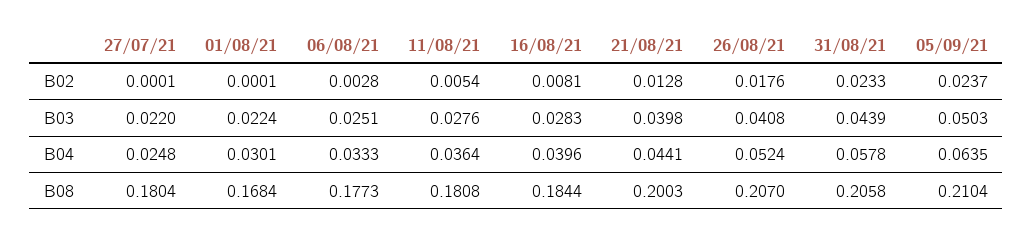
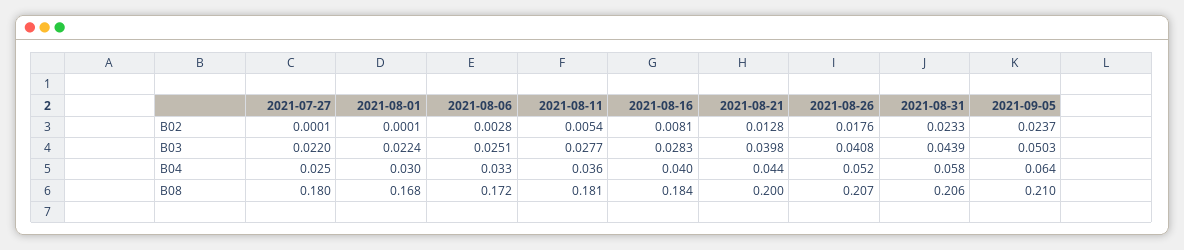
  {
    "27/07/21": {
      "B02": 0.0001,
      "B03": 0.022,
      "B04": 0.0248,
      "B08": 0.1804
    },
    "01/08/21": {
      "B02": 0.0001,
      "B03": 0.0224,
      "B04": 0.0301,
      "B08": 0.1684
    },
    "06/08/21": {
      "B02": 0.0028,
      "B03": 0.0251,
      "B04": 0.0333,
-     "B08": 0.1773
+     "B08": 0.172
    },
    "11/08/21": {
      "B02": 0.0054,
-     "B03": 0.0276,
+     "B03": 0.0277,
      "B04": 0.0364,
      "B08": 0.1808
    },
    "16/08/21": {
      "B02": 0.0081,
      "B03": 0.0283,
      "B04": 0.0396,
      "B08": 0.1844
    },
    "21/08/21": {
      "B02": 0.0128,
      "B03": 0.0398,
      "B04": 0.0441,
      "B08": 0.2003
    },
    "26/08/21": {
      "B02": 0.0176,
      "B03": 0.0408,
      "B04": 0.0524,
      "B08": 0.207
    },
    "31/08/21": {
      "B02": 0.0233,
      "B03": 0.0439,
      "B04": 0.0578,
      "B08": 0.2058
    },
    "05/09/21": {
      "B02": 0.0237,
      "B03": 0.0503,
      "B04": 0.0635,
      "B08": 0.2104
    }
  }

